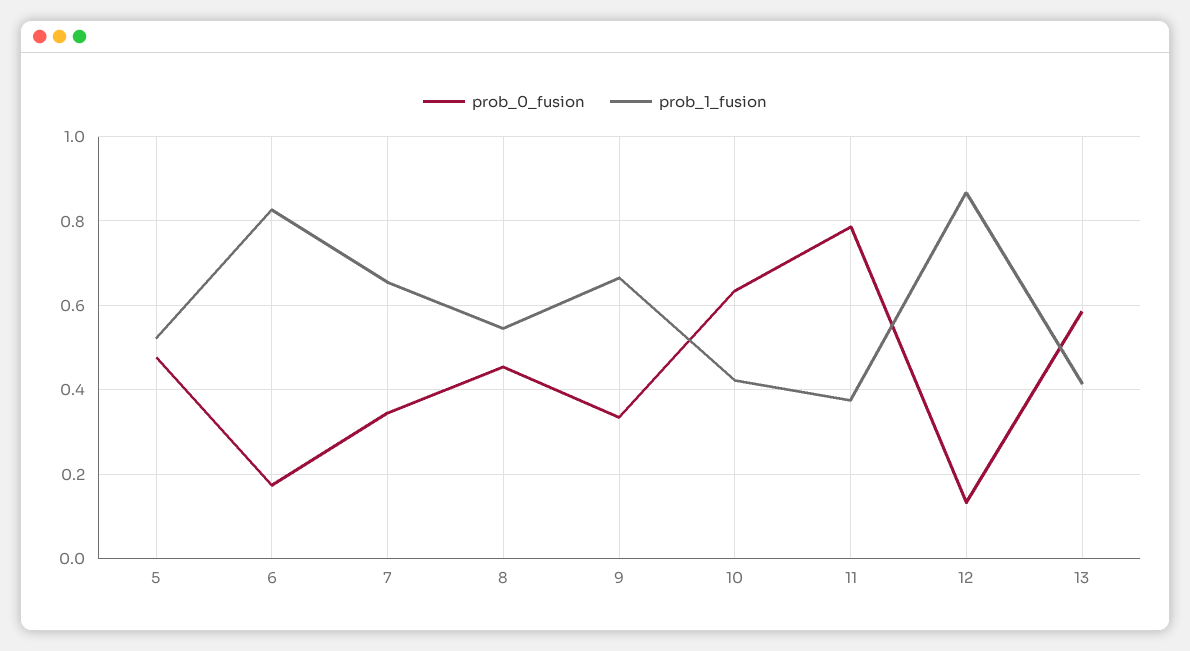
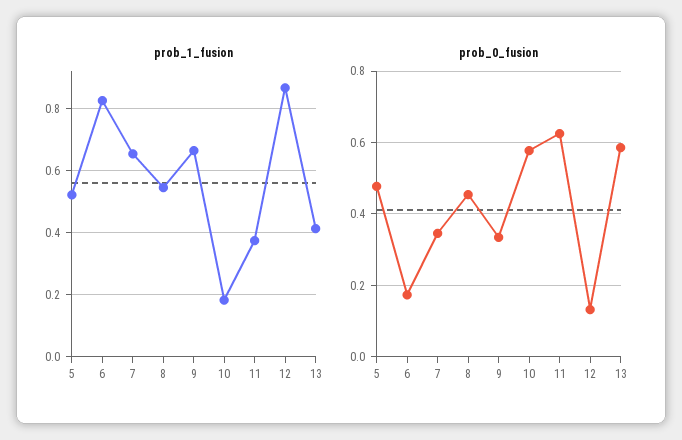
  {
    "prob_0_fusion": {
      "5": 0.48,
      "6": 0.18,
      "7": 0.34,
      "8": 0.46,
      "9": 0.34,
-     "10": 0.64,
+     "10": 0.58,
-     "11": 0.78,
+     "11": 0.62,
      "12": 0.14,
      "13": 0.58
    },
    "prob_1_fusion": {
      "5": 0.52,
      "6": 0.82,
      "7": 0.66,
      "8": 0.54,
      "9": 0.66,
-     "10": 0.42,
+     "10": 0.18,
      "11": 0.38,
      "12": 0.86,
      "13": 0.42
    }
  }

